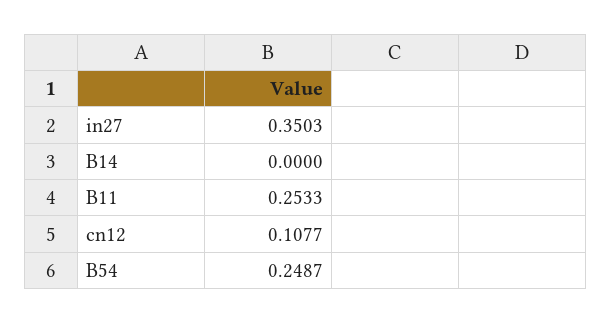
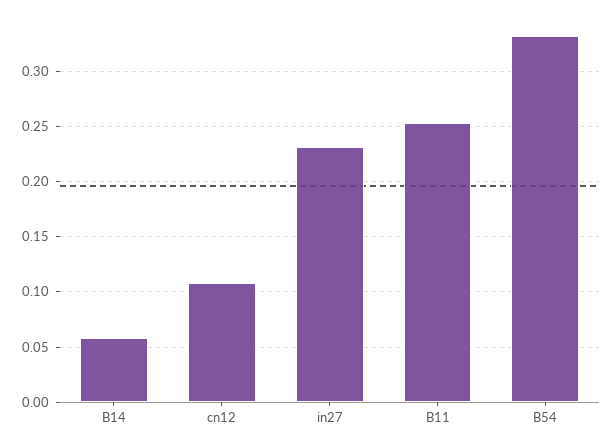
  {
-   "in27": 0.3503,
+   "in27": 0.23,
-   "B14": 0,
+   "B14": 0.06,
    "B11": 0.2533,
    "cn12": 0.1077,
-   "B54": 0.2487
+   "B54": 0.33
  }

